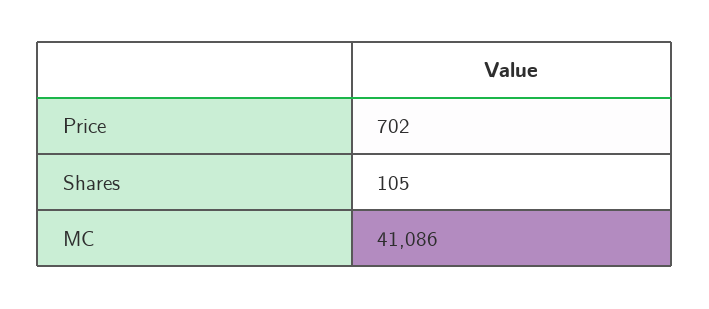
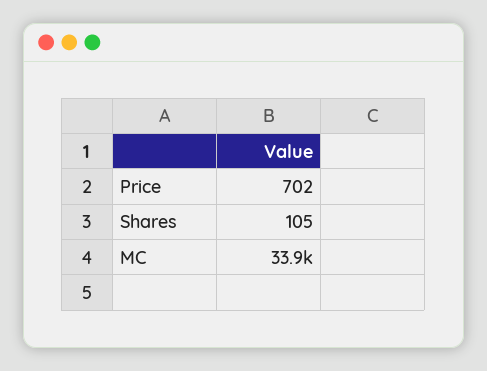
  {
    "Price": 702,
    "Shares": 105,
-   "MC": 41086
+   "MC": 33900
  }

